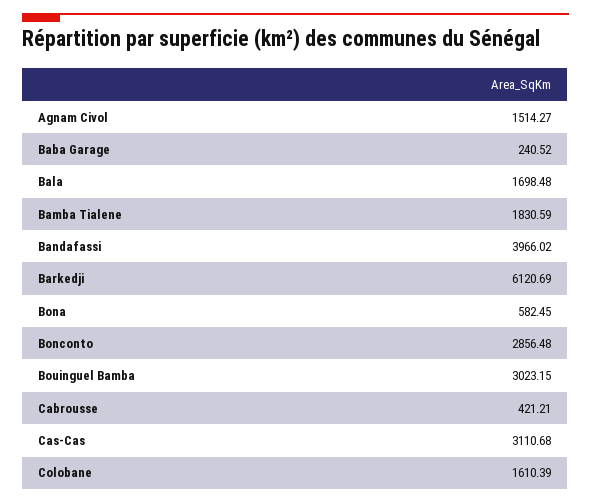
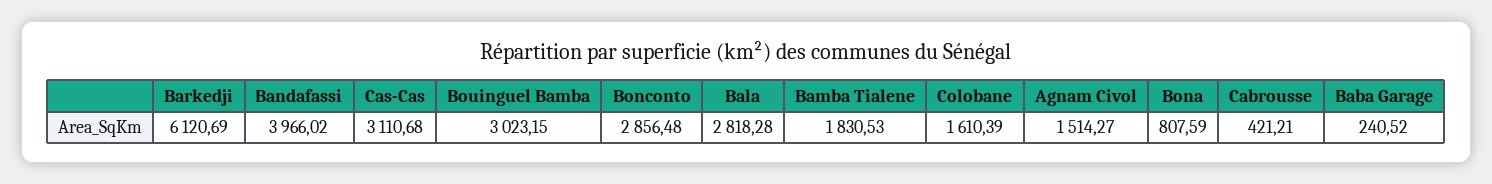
  {
    "Agnam Civol": 1514.27,
    "Baba Garage": 240.52,
-   "Bala": 1698.48,
+   "Bala": 2818.28,
-   "Bamba Tialene": 1830.59,
+   "Bamba Tialene": 1830.53,
    "Bandafassi": 3966.02,
    "Barkedji": 6120.69,
-   "Bona": 582.45,
+   "Bona": 807.59,
    "Bonconto": 2856.48,
    "Bouinguel Bamba": 3023.15,
    "Cabrousse": 421.21,
    "Cas-Cas": 3110.68,
    "Colobane": 1610.39
  }

